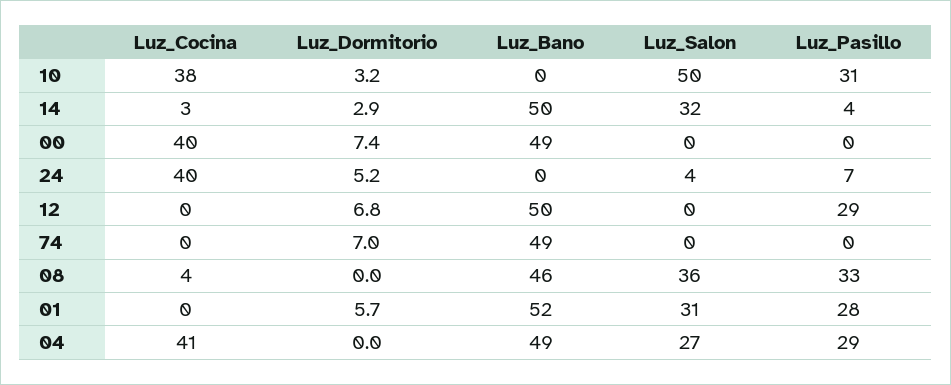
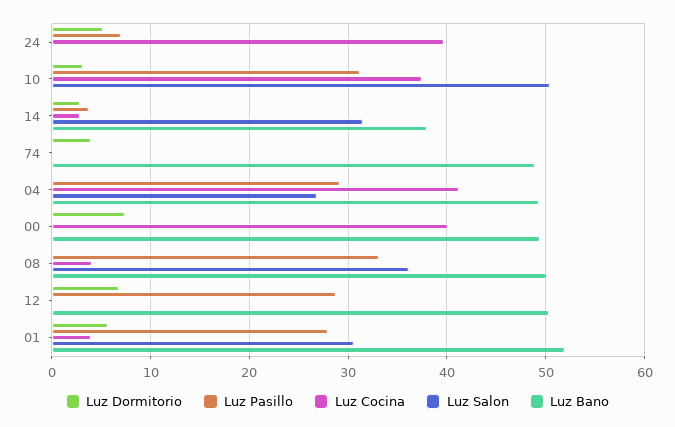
  {
    "Luz_Cocina": {
      "10": 38,
      "14": 3,
      "00": 40,
      "24": 40,
      "12": 0,
      "74": 0,
      "08": 4,
-     "01": 0,
+     "01": 4,
      "04": 41
    },
    "Luz_Dormitorio": {
      "10": 3.2,
      "14": 2.9,
      "00": 7.4,
      "24": 5.2,
      "12": 6.8,
-     "74": 7,
+     "74": 4,
      "08": 0,
      "01": 5.7,
      "04": 0
    },
    "Luz_Bano": {
      "10": 0,
-     "14": 50,
+     "14": 38,
      "00": 49,
      "24": 0,
      "12": 50,
      "74": 49,
-     "08": 46,
+     "08": 50,
      "01": 52,
      "04": 49
    },
    "Luz_Salon": {
      "10": 50,
      "14": 32,
      "00": 0,
-     "24": 4,
+     "24": 0,
      "12": 0,
      "74": 0,
      "08": 36,
      "01": 31,
      "04": 27
    },
    "Luz_Pasillo": {
      "10": 31,
      "14": 4,
      "00": 0,
      "24": 7,
      "12": 29,
      "74": 0,
      "08": 33,
      "01": 28,
      "04": 29
    }
  }

